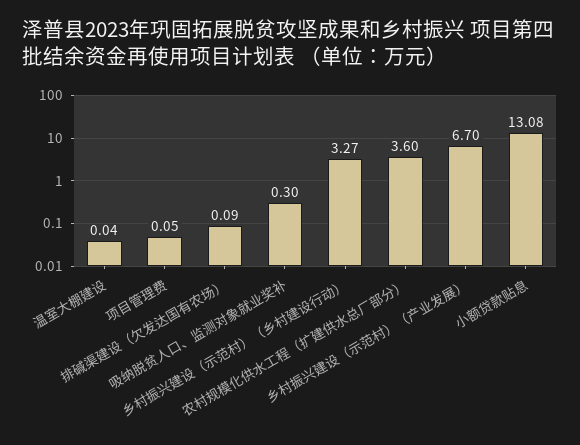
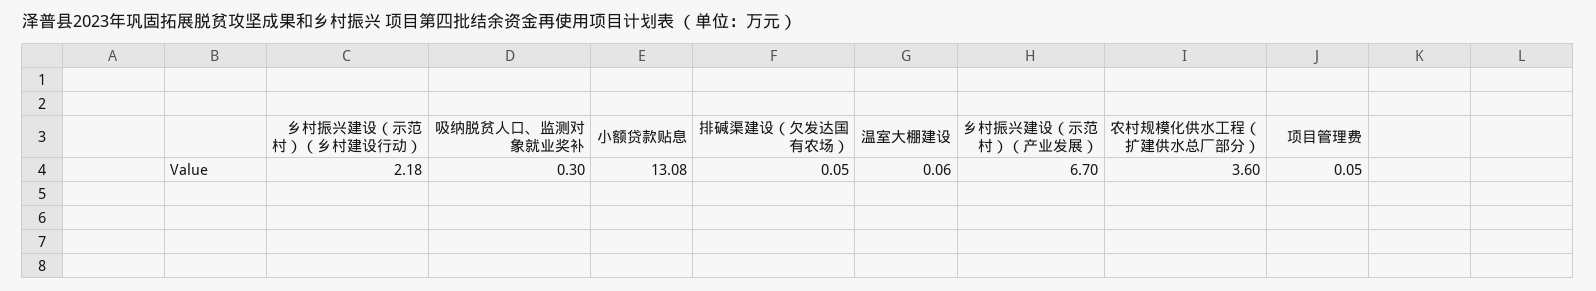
  {
-   "温室大棚建设": 0.04,
+   "温室大棚建设": 0.06,
    "项目管理费": 0.05,
-   "排碱渠建设（欠发达国有农场）": 0.09,
+   "排碱渠建设（欠发达国有农场）": 0.05,
    "吸纳脱贫人口、监测对象就业奖补": 0.3,
-   "乡村振兴建设（示范村）（乡村建设行动）": 3.27,
+   "乡村振兴建设（示范村）（乡村建设行动）": 2.18,
    "农村规模化供水工程（扩建供水总厂部分）": 3.6,
    "乡村振兴建设（示范村）（产业发展）": 6.7,
    "小额贷款贴息": 13.08
  }

